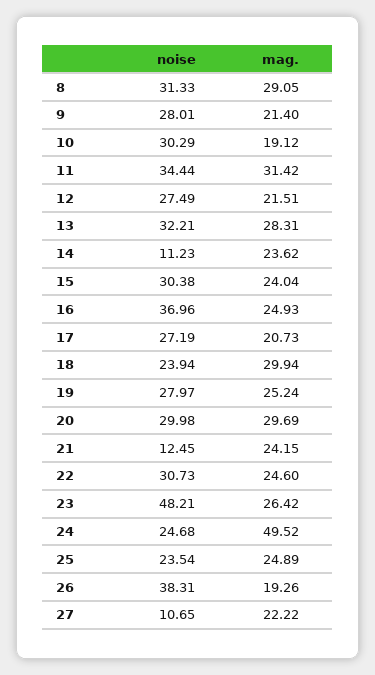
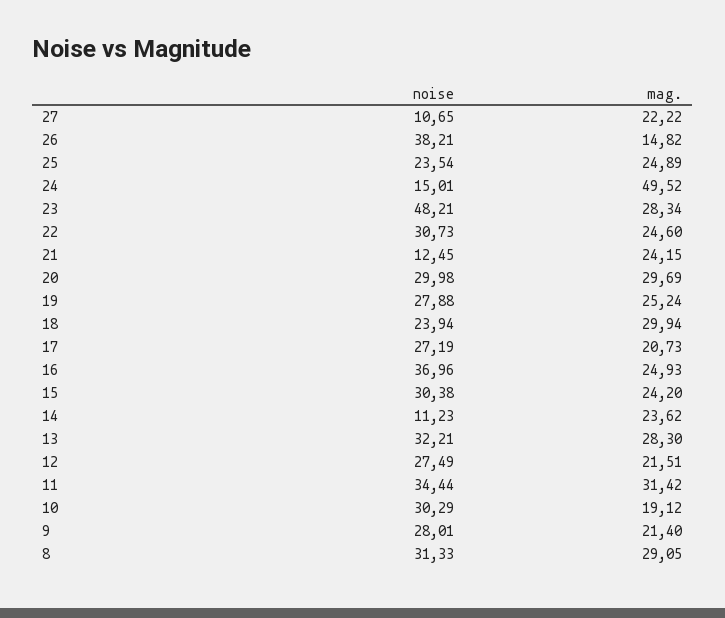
  {
    "noise": {
      "8": 31.33,
      "9": 28.01,
      "10": 30.29,
      "11": 34.44,
      "12": 27.49,
      "13": 32.21,
      "14": 11.23,
      "15": 30.38,
      "16": 36.96,
      "17": 27.19,
      "18": 23.94,
-     "19": 27.97,
+     "19": 27.88,
      "20": 29.98,
      "21": 12.45,
      "22": 30.73,
      "23": 48.21,
-     "24": 24.68,
+     "24": 15.01,
      "25": 23.54,
-     "26": 38.31,
+     "26": 38.21,
      "27": 10.65
    },
    "mag.": {
      "8": 29.05,
      "9": 21.4,
      "10": 19.12,
      "11": 31.42,
      "12": 21.51,
-     "13": 28.31,
+     "13": 28.3,
      "14": 23.62,
-     "15": 24.04,
+     "15": 24.2,
      "16": 24.93,
      "17": 20.73,
      "18": 29.94,
      "19": 25.24,
      "20": 29.69,
      "21": 24.15,
      "22": 24.6,
-     "23": 26.42,
+     "23": 28.34,
      "24": 49.52,
      "25": 24.89,
-     "26": 19.26,
+     "26": 14.82,
      "27": 22.22
    }
  }

